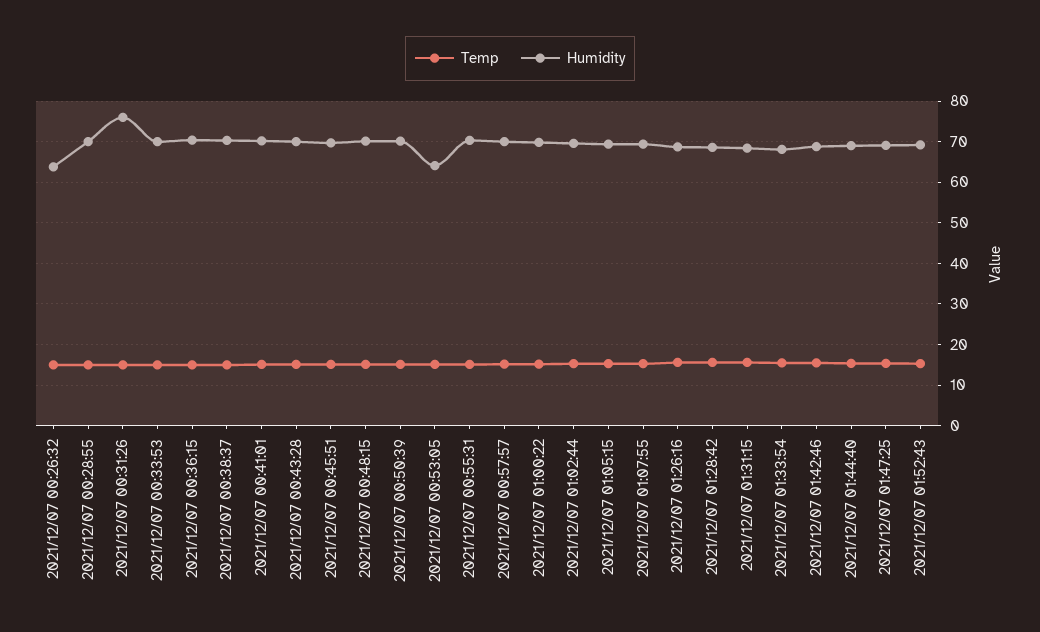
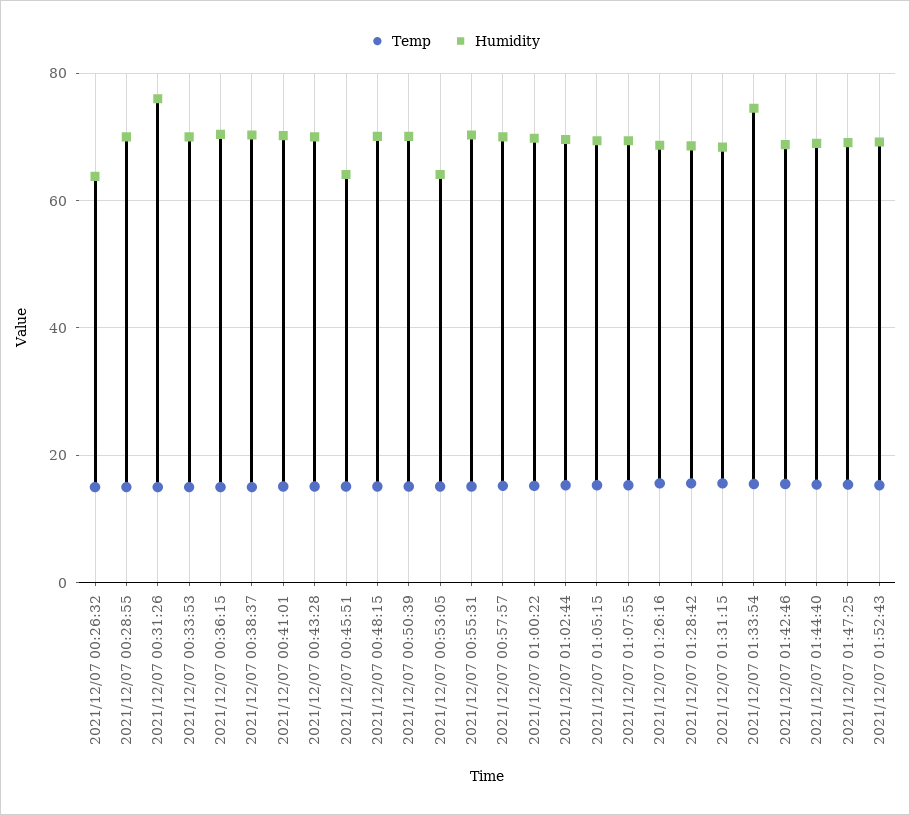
  {
    "Temp": {
      "2021/12/07 00:26:32": 16,
      "2021/12/07 00:28:55": 16,
      "2021/12/07 00:31:26": 16,
      "2021/12/07 00:33:53": 16,
      "2021/12/07 00:36:15": 16,
      "2021/12/07 00:38:37": 16,
      "2021/12/07 00:41:01": 16,
      "2021/12/07 00:43:28": 16,
      "2021/12/07 00:45:51": 16,
      "2021/12/07 00:48:15": 16,
      "2021/12/07 00:50:39": 16,
      "2021/12/07 00:53:05": 16,
      "2021/12/07 00:55:31": 16,
      "2021/12/07 00:57:57": 16,
      "2021/12/07 01:00:22": 16,
      "2021/12/07 01:02:44": 16,
      "2021/12/07 01:05:15": 16,
      "2021/12/07 01:07:55": 16,
      "2021/12/07 01:26:16": 16,
      "2021/12/07 01:28:42": 16,
      "2021/12/07 01:31:15": 16,
      "2021/12/07 01:33:54": 16,
      "2021/12/07 01:42:46": 16,
      "2021/12/07 01:44:40": 16,
      "2021/12/07 01:47:25": 16,
      "2021/12/07 01:52:43": 16
    },
    "Humidity": {
      "2021/12/07 00:26:32": 64,
      "2021/12/07 00:28:55": 70,
      "2021/12/07 00:31:26": 76,
      "2021/12/07 00:33:53": 70,
      "2021/12/07 00:36:15": 70,
      "2021/12/07 00:38:37": 70,
      "2021/12/07 00:41:01": 70,
      "2021/12/07 00:43:28": 70,
-     "2021/12/07 00:45:51": 70,
+     "2021/12/07 00:45:51": 64,
      "2021/12/07 00:48:15": 70,
      "2021/12/07 00:50:39": 70,
      "2021/12/07 00:53:05": 64,
      "2021/12/07 00:55:31": 70,
      "2021/12/07 00:57:57": 70,
      "2021/12/07 01:00:22": 70,
      "2021/12/07 01:02:44": 70,
      "2021/12/07 01:05:15": 70,
      "2021/12/07 01:07:55": 70,
      "2021/12/07 01:26:16": 68,
      "2021/12/07 01:28:42": 68,
      "2021/12/07 01:31:15": 68,
-     "2021/12/07 01:33:54": 68,
+     "2021/12/07 01:33:54": 74,
      "2021/12/07 01:42:46": 68,
      "2021/12/07 01:44:40": 70,
      "2021/12/07 01:47:25": 70,
      "2021/12/07 01:52:43": 70
    }
  }

